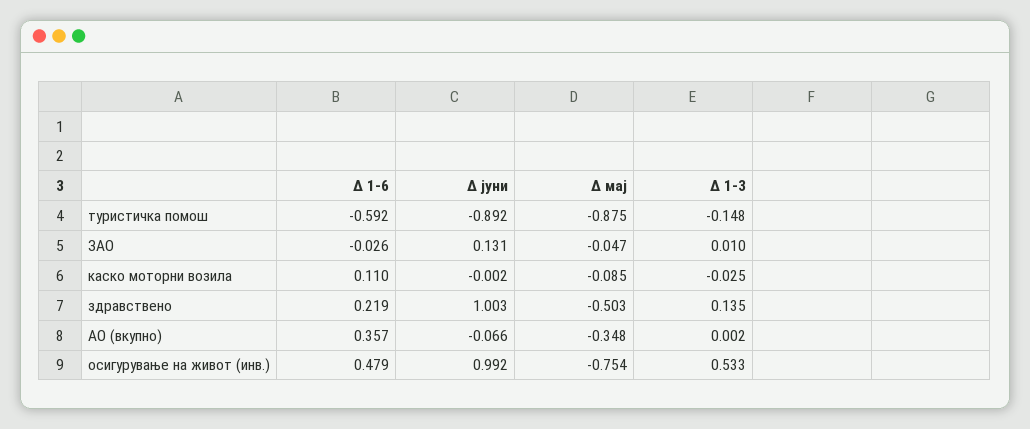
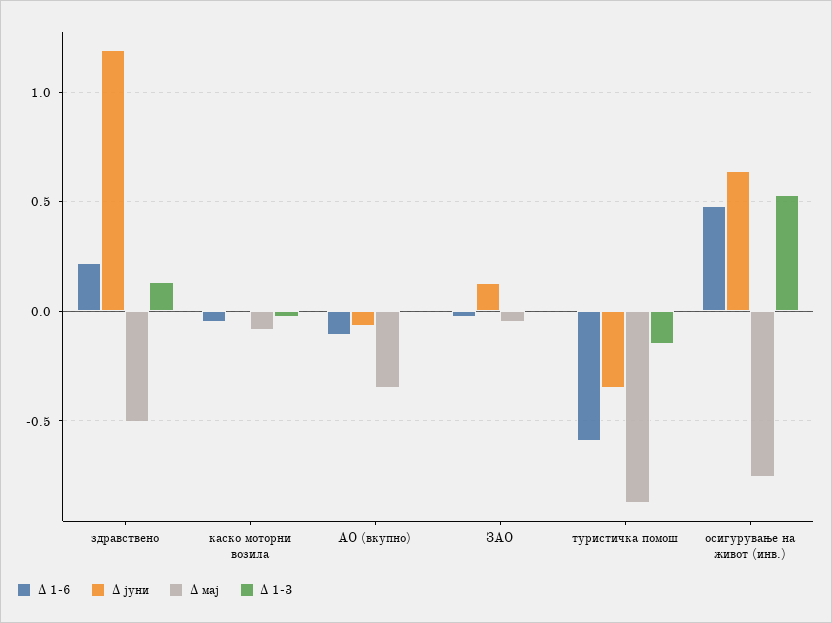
  {
    "Δ 1-6": {
      "туристичка помош": -0.592,
      "ЗАО": -0.026,
-     "каско моторни возила": 0.11,
+     "каско моторни возила": -0.05,
      "здравствено": 0.219,
-     "АО (вкупно)": 0.357,
+     "АО (вкупно)": -0.1,
      "осигурување на живот (инв.)": 0.479
    },
    "Δ јуни": {
-     "туристичка помош": -0.892,
+     "туристичка помош": -0.35,
      "ЗАО": 0.131,
      "каско моторни возила": -0.002,
-     "здравствено": 1.003,
+     "здравствено": 1.2,
      "АО (вкупно)": -0.066,
-     "осигурување на живот (инв.)": 0.992
+     "осигурување на живот (инв.)": 0.65
    },
    "Δ мај": {
      "туристичка помош": -0.875,
      "ЗАО": -0.047,
      "каско моторни возила": -0.085,
      "здравствено": -0.503,
      "АО (вкупно)": -0.348,
      "осигурување на живот (инв.)": -0.754
    },
    "Δ 1-3": {
      "туристичка помош": -0.148,
      "ЗАО": 0.01,
      "каско моторни возила": -0.025,
      "здравствено": 0.135,
      "АО (вкупно)": 0.002,
      "осигурување на живот (инв.)": 0.533
    }
  }

